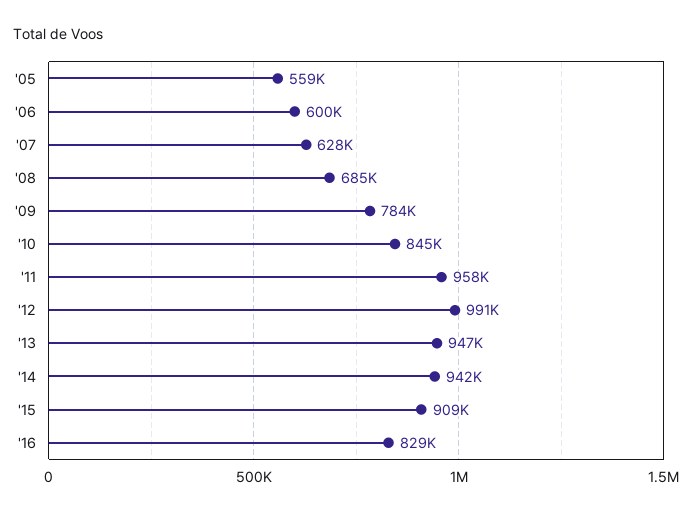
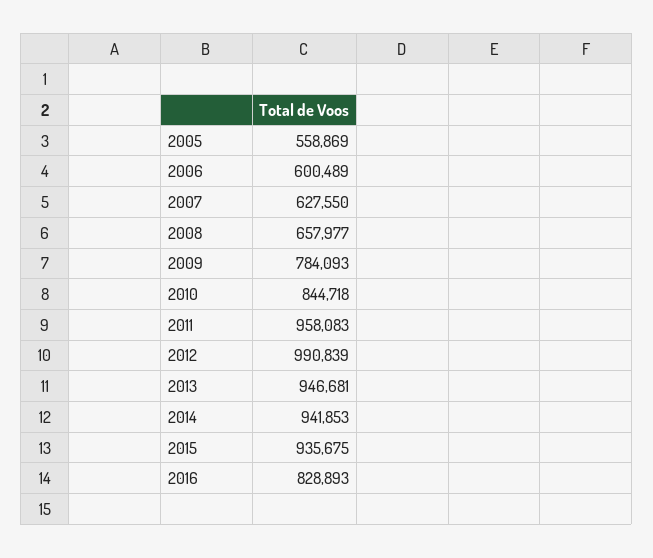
  {
    "'05": 558869,
    "'06": 600489,
    "'07": 627550,
-   "'08": 685000,
+   "'08": 657977,
    "'09": 784093,
    "'10": 844718,
    "'11": 958083,
    "'12": 990839,
    "'13": 946681,
    "'14": 941853,
-   "'15": 909000,
+   "'15": 935675,
    "'16": 828893
  }

